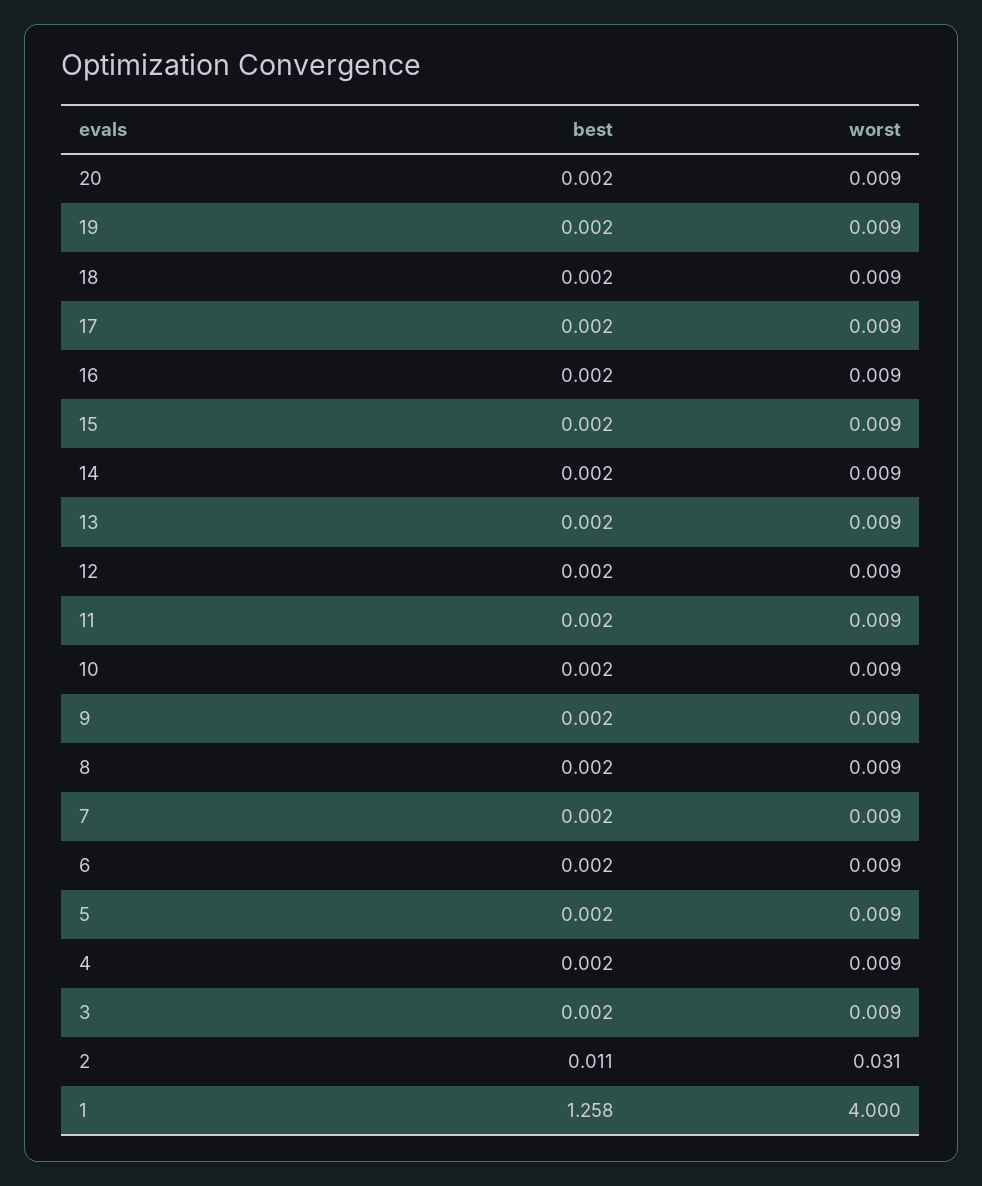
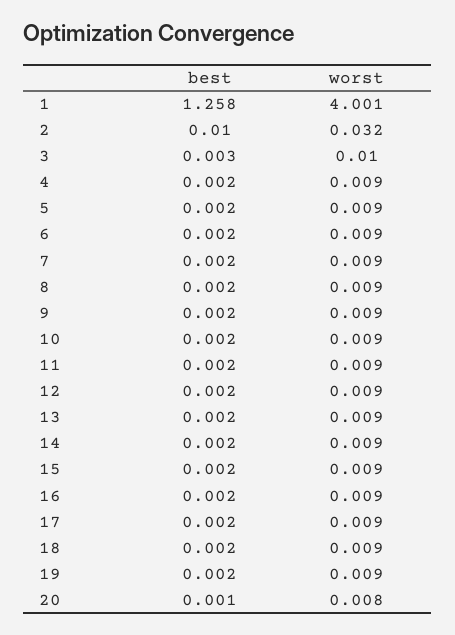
  {
    "best": {
-     "20": 0.002,
+     "20": 0.001,
      "19": 0.002,
      "18": 0.002,
      "17": 0.002,
      "16": 0.002,
      "15": 0.002,
      "14": 0.002,
      "13": 0.002,
      "12": 0.002,
      "11": 0.002,
      "10": 0.002,
      "9": 0.002,
      "8": 0.002,
      "7": 0.002,
      "6": 0.002,
      "5": 0.002,
      "4": 0.002,
-     "3": 0.002,
+     "3": 0.003,
-     "2": 0.011,
+     "2": 0.01,
      "1": 1.258
    },
    "worst": {
-     "20": 0.009,
+     "20": 0.008,
      "19": 0.009,
      "18": 0.009,
      "17": 0.009,
      "16": 0.009,
      "15": 0.009,
      "14": 0.009,
      "13": 0.009,
      "12": 0.009,
      "11": 0.009,
      "10": 0.009,
      "9": 0.009,
      "8": 0.009,
      "7": 0.009,
      "6": 0.009,
      "5": 0.009,
      "4": 0.009,
-     "3": 0.009,
+     "3": 0.01,
-     "2": 0.031,
+     "2": 0.032,
-     "1": 4
+     "1": 4.001
    }
  }

